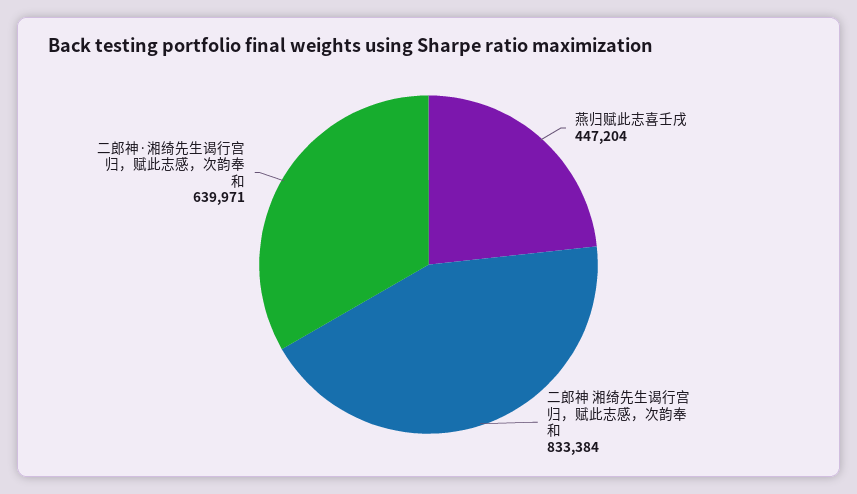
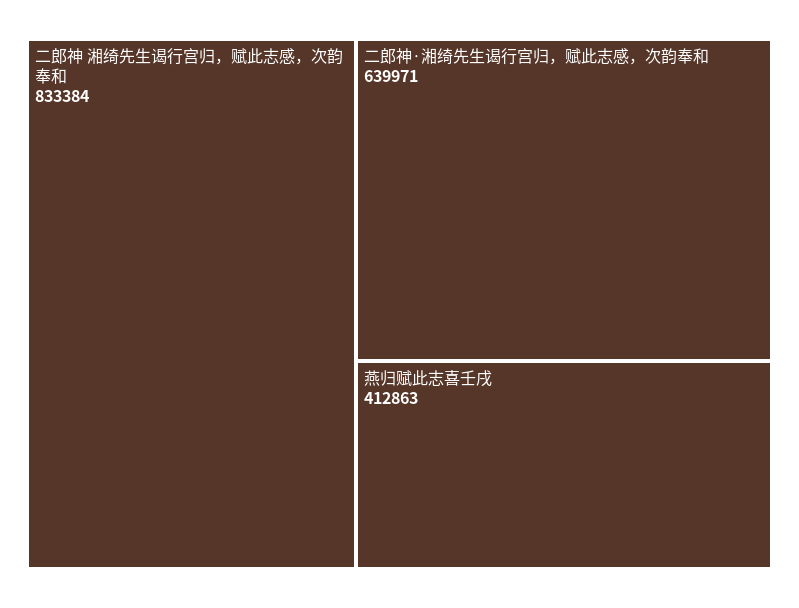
  {
-   "燕归赋此志喜壬戌": 447204,
+   "燕归赋此志喜壬戌": 412863,
    "二郎神 湘绮先生谒行宫归，赋此志感，次韵奉和": 833384,
    "二郎神·湘绮先生谒行宫归，赋此志感，次韵奉和": 639971
  }

